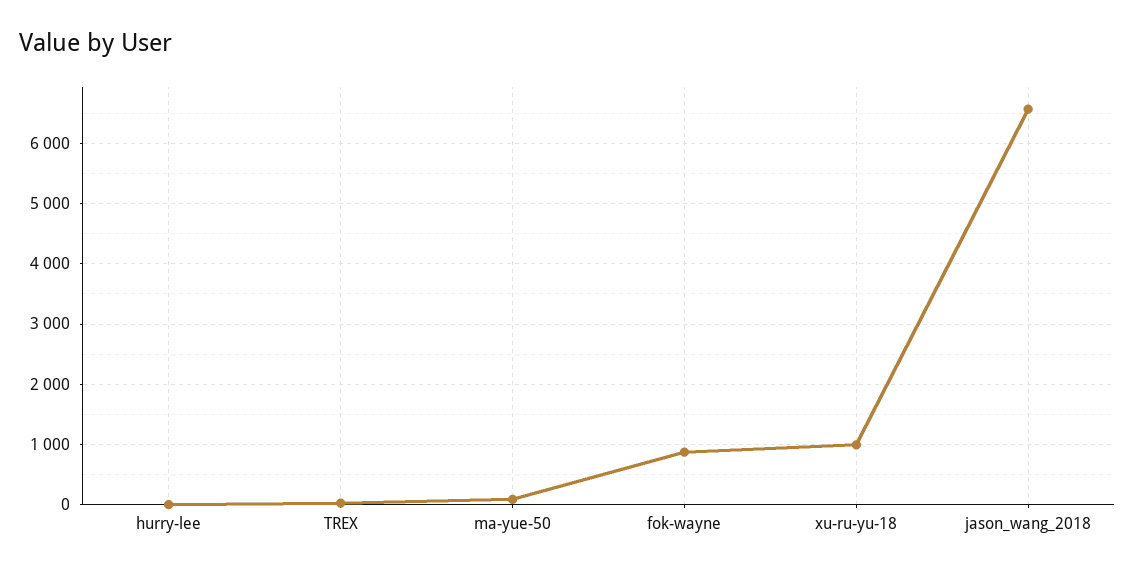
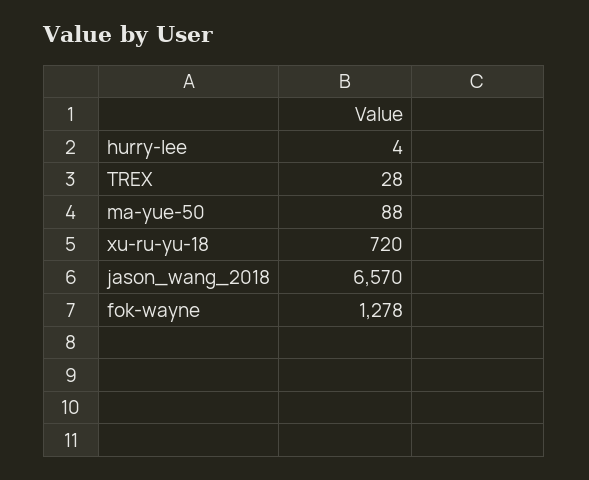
  {
    "hurry-lee": 4,
    "TREX": 28,
    "ma-yue-50": 88,
-   "fok-wayne": 900,
+   "fok-wayne": 1278,
-   "xu-ru-yu-18": 1000,
+   "xu-ru-yu-18": 720,
    "jason_wang_2018": 6570
  }

